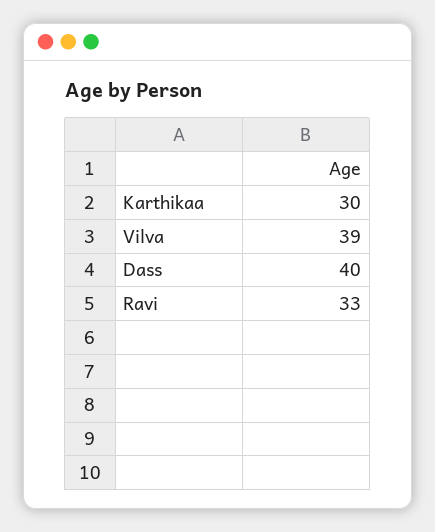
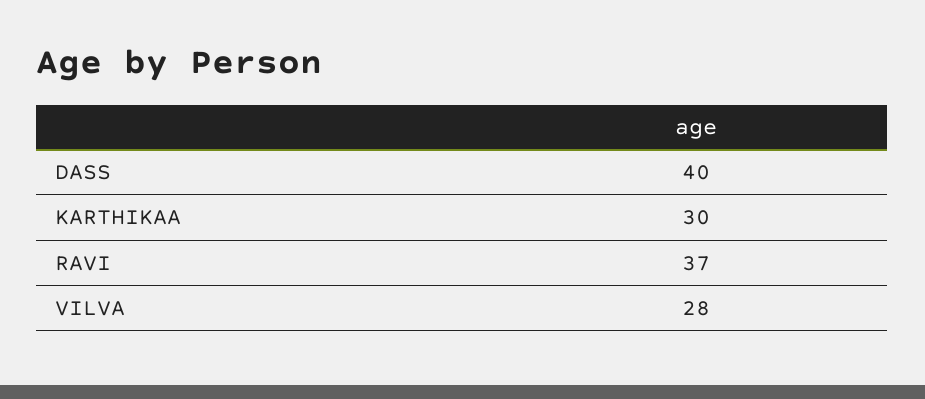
  {
    "Karthikaa": 30,
-   "Vilva": 39,
+   "Vilva": 28,
    "Dass": 40,
-   "Ravi": 33
+   "Ravi": 37
  }

